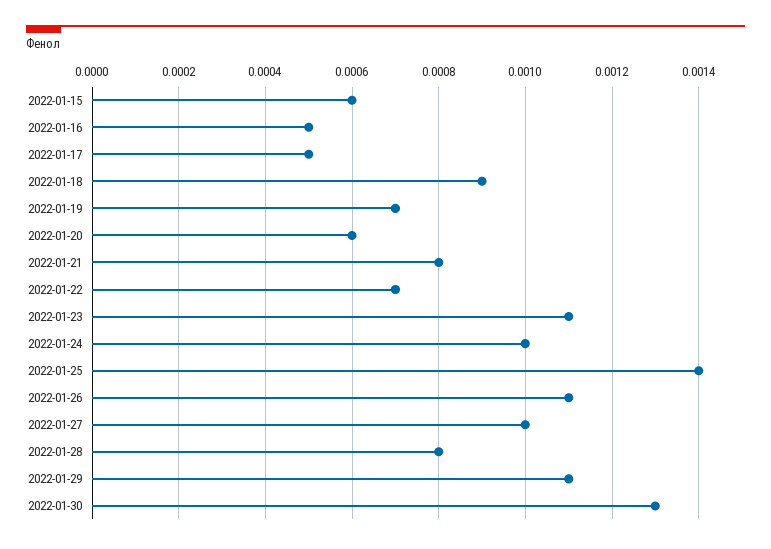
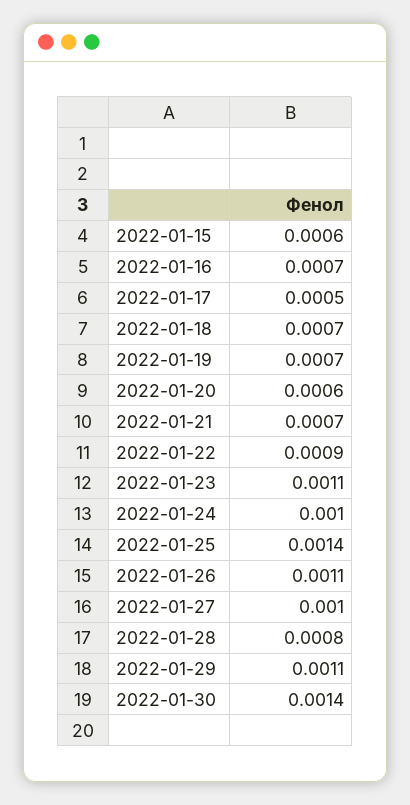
  {
    "2022-01-15": 0.0006,
-   "2022-01-16": 0.0005,
+   "2022-01-16": 0.0007,
    "2022-01-17": 0.0005,
-   "2022-01-18": 0.0009,
+   "2022-01-18": 0.0007,
    "2022-01-19": 0.0007,
    "2022-01-20": 0.0006,
-   "2022-01-21": 0.0008,
+   "2022-01-21": 0.0007,
-   "2022-01-22": 0.0007,
+   "2022-01-22": 0.0009,
    "2022-01-23": 0.0011,
    "2022-01-24": 0.001,
    "2022-01-25": 0.0014,
    "2022-01-26": 0.0011,
    "2022-01-27": 0.001,
    "2022-01-28": 0.0008,
    "2022-01-29": 0.0011,
-   "2022-01-30": 0.0013
+   "2022-01-30": 0.0014
  }

